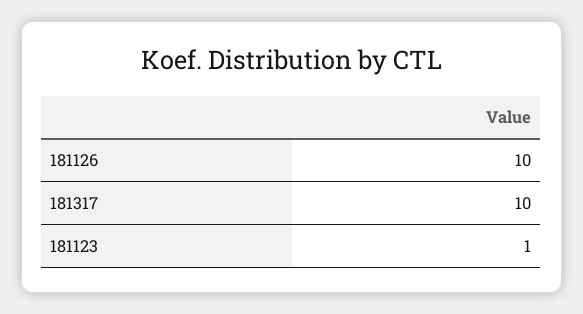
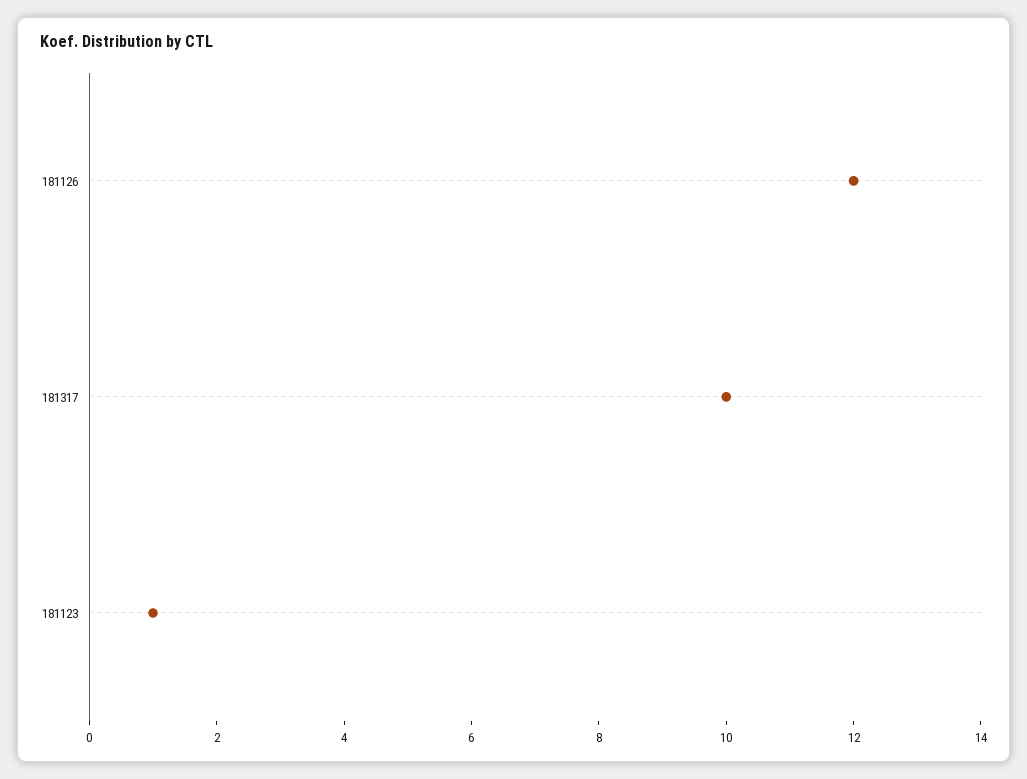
  {
-   "181126": 10,
+   "181126": 12,
    "181317": 10,
    "181123": 1
  }

